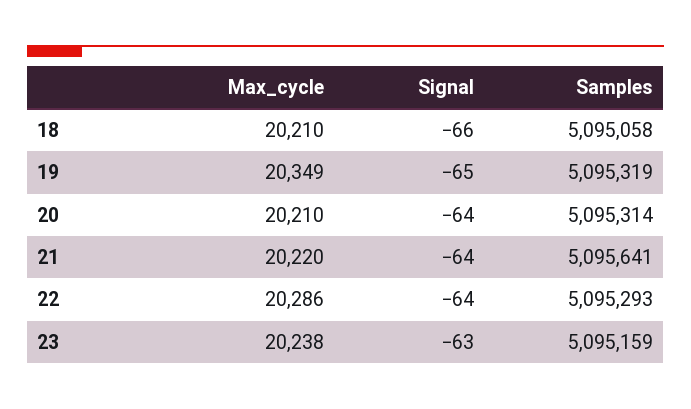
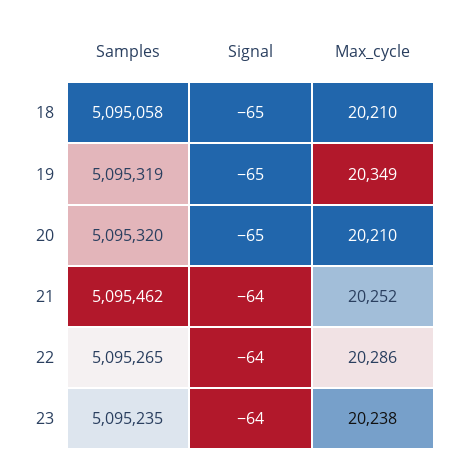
  {
    "Max_cycle": {
      "18": 20210,
      "19": 20349,
      "20": 20210,
-     "21": 20220,
+     "21": 20252,
      "22": 20286,
      "23": 20238
    },
    "Signal": {
-     "18": -66,
+     "18": -65,
      "19": -65,
-     "20": -64,
+     "20": -65,
      "21": -64,
      "22": -64,
-     "23": -63
+     "23": -64
    },
    "Samples": {
      "18": 5095058,
      "19": 5095319,
-     "20": 5095314,
+     "20": 5095320,
-     "21": 5095641,
+     "21": 5095462,
-     "22": 5095293,
+     "22": 5095265,
-     "23": 5095159
+     "23": 5095235
    }
  }

